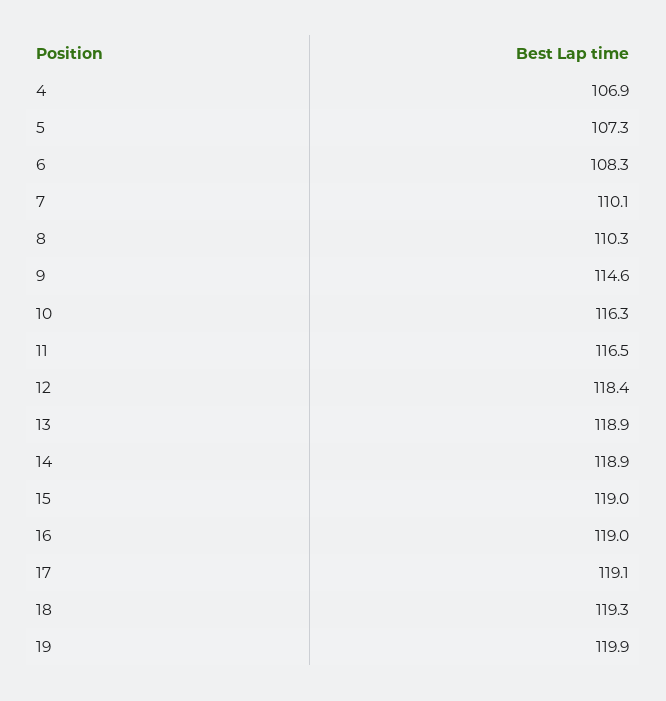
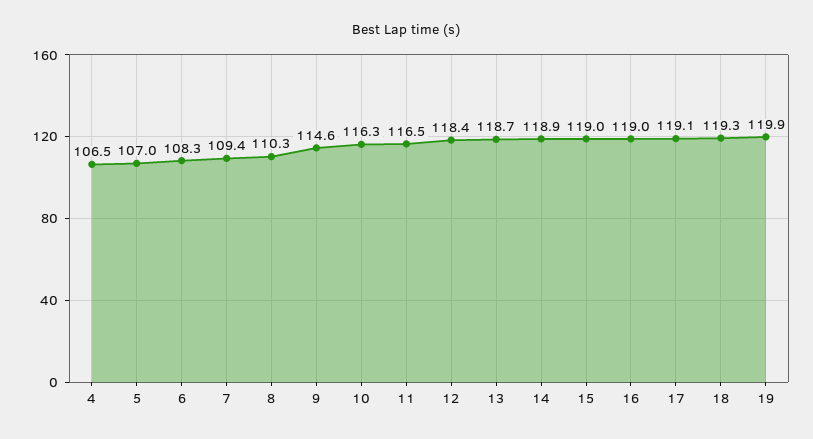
  {
-   "4": 106.9,
+   "4": 106.5,
-   "5": 107.3,
+   "5": 107,
    "6": 108.3,
-   "7": 110.1,
+   "7": 109.4,
    "8": 110.3,
    "9": 114.6,
    "10": 116.3,
    "11": 116.5,
    "12": 118.4,
-   "13": 118.9,
+   "13": 118.7,
    "14": 118.9,
    "15": 119,
    "16": 119,
    "17": 119.1,
    "18": 119.3,
    "19": 119.9
  }

